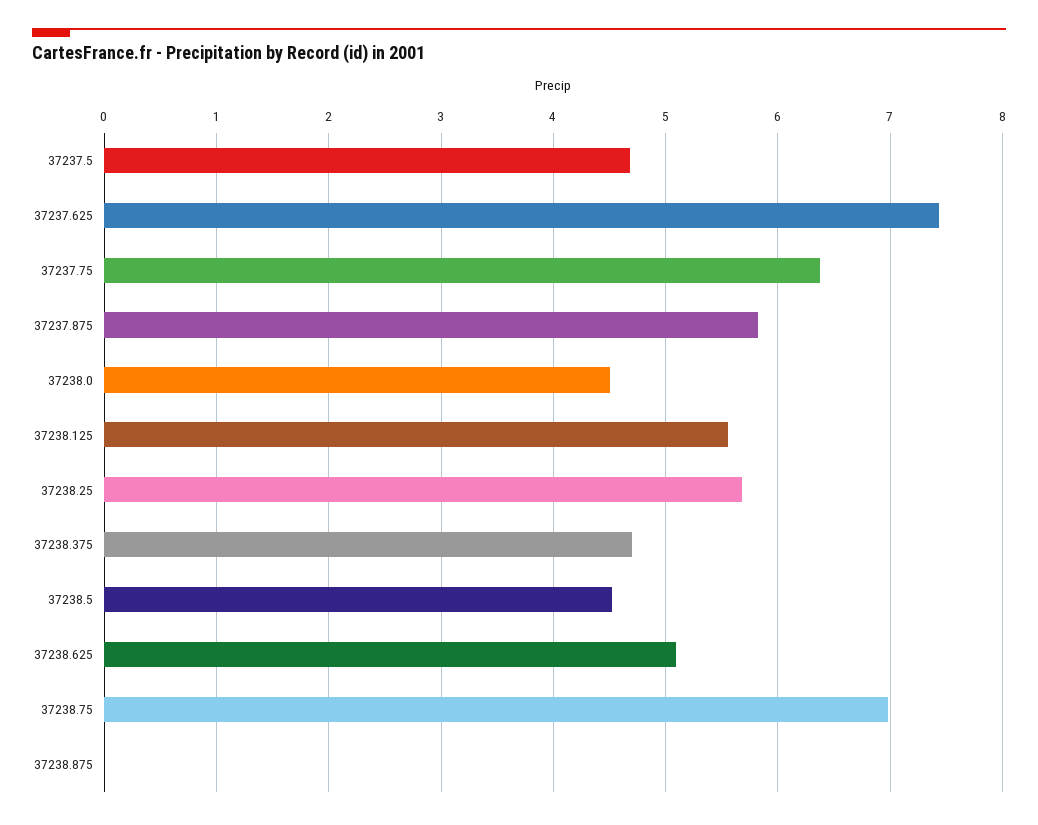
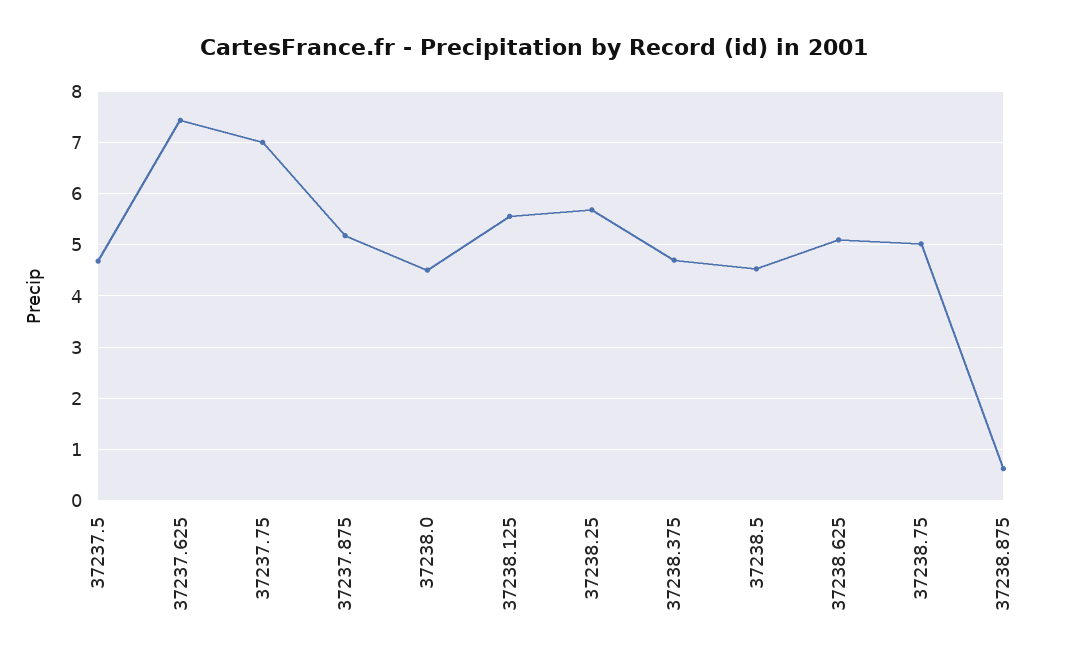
  {
    "37237.5": 4.7,
    "37237.625": 7.4,
-   "37237.75": 6.4,
+   "37237.75": 7,
-   "37237.875": 5.8,
+   "37237.875": 5.2,
    "37238.0": 4.5,
    "37238.125": 5.6,
    "37238.25": 5.7,
    "37238.375": 4.7,
    "37238.5": 4.5,
    "37238.625": 5.1,
-   "37238.75": 7,
+   "37238.75": 5,
-   "37238.875": 0
+   "37238.875": 0.6
  }

